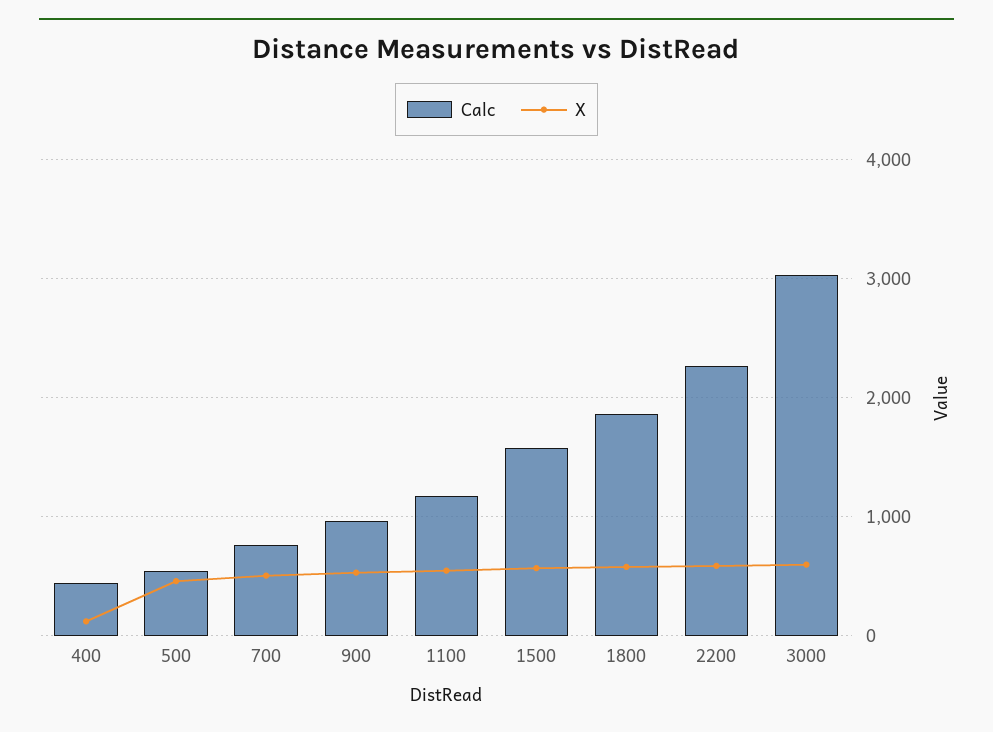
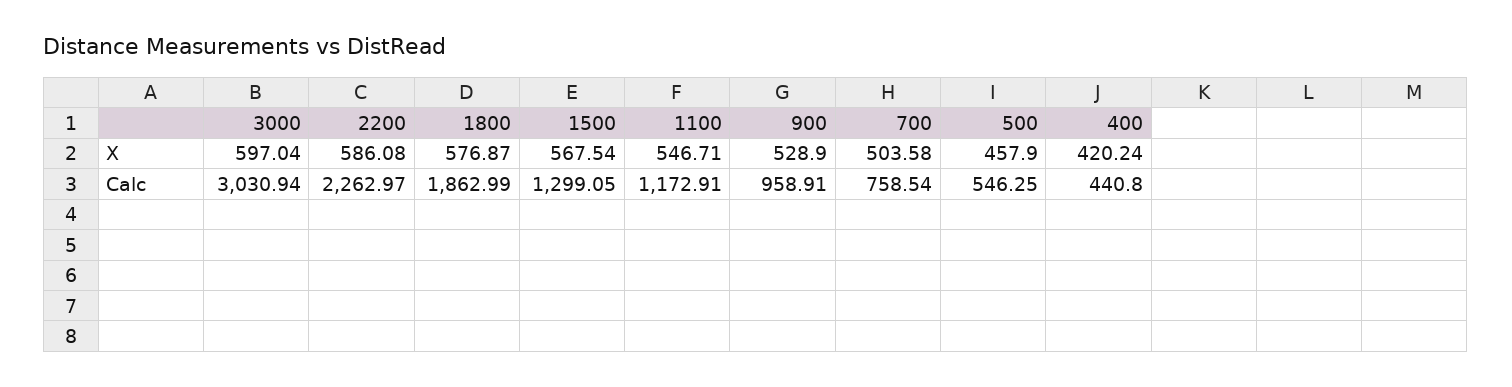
  {
    "Calc": {
      "400": 440.8,
      "500": 546.25,
      "700": 758.54,
      "900": 958.91,
      "1100": 1172.91,
-     "1500": 1600,
+     "1500": 1299.05,
      "1800": 1862.99,
      "2200": 2262.97,
      "3000": 3030.94
    },
    "X": {
-     "400": 100,
+     "400": 420.24,
      "500": 457.9,
      "700": 503.58,
      "900": 528.9,
      "1100": 546.71,
      "1500": 567.54,
      "1800": 576.87,
      "2200": 586.08,
      "3000": 597.04
    }
  }

